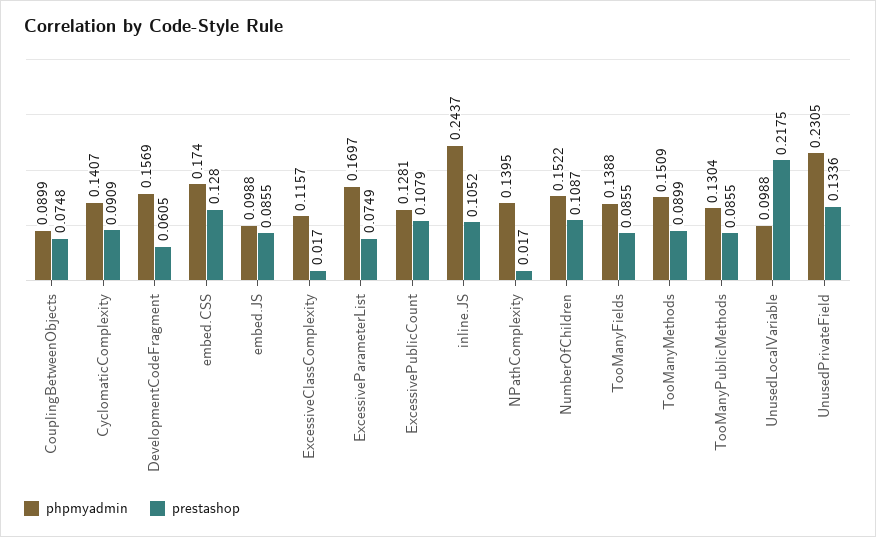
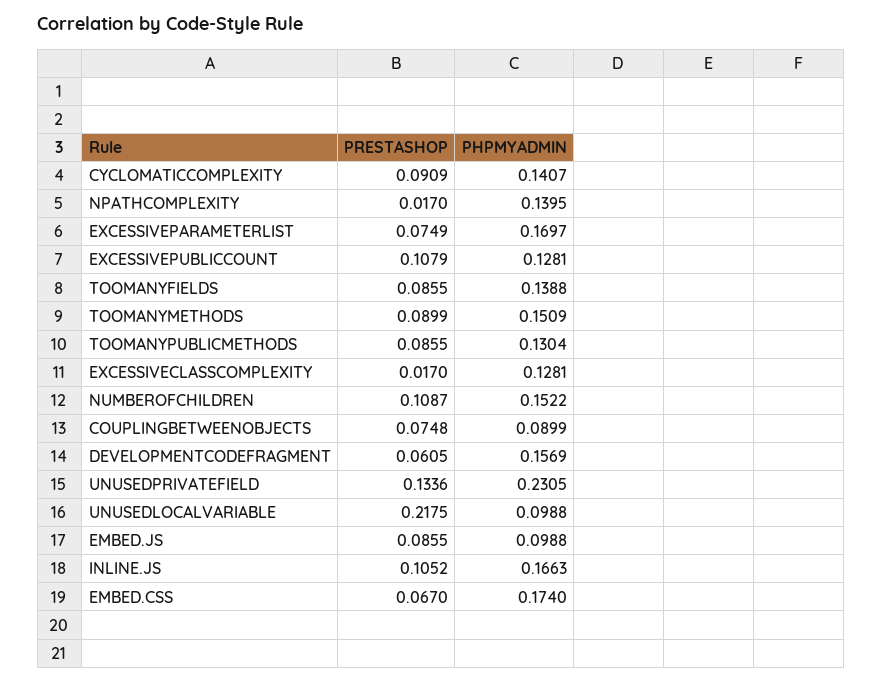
  {
    "phpmyadmin": {
      "CouplingBetweenObjects": 0.0899,
      "CyclomaticComplexity": 0.1407,
      "DevelopmentCodeFragment": 0.1569,
      "embed.CSS": 0.174,
      "embed.JS": 0.0988,
-     "ExcessiveClassComplexity": 0.1157,
+     "ExcessiveClassComplexity": 0.1281,
      "ExcessiveParameterList": 0.1697,
      "ExcessivePublicCount": 0.1281,
-     "inline.JS": 0.2437,
+     "inline.JS": 0.1663,
      "NPathComplexity": 0.1395,
      "NumberOfChildren": 0.1522,
      "TooManyFields": 0.1388,
      "TooManyMethods": 0.1509,
      "TooManyPublicMethods": 0.1304,
      "UnusedLocalVariable": 0.0988,
      "UnusedPrivateField": 0.2305
    },
    "prestashop": {
      "CouplingBetweenObjects": 0.0748,
      "CyclomaticComplexity": 0.0909,
      "DevelopmentCodeFragment": 0.0605,
-     "embed.CSS": 0.128,
+     "embed.CSS": 0.067,
      "embed.JS": 0.0855,
      "ExcessiveClassComplexity": 0.017,
      "ExcessiveParameterList": 0.0749,
      "ExcessivePublicCount": 0.1079,
      "inline.JS": 0.1052,
      "NPathComplexity": 0.017,
      "NumberOfChildren": 0.1087,
      "TooManyFields": 0.0855,
      "TooManyMethods": 0.0899,
      "TooManyPublicMethods": 0.0855,
      "UnusedLocalVariable": 0.2175,
      "UnusedPrivateField": 0.1336
    }
  }

